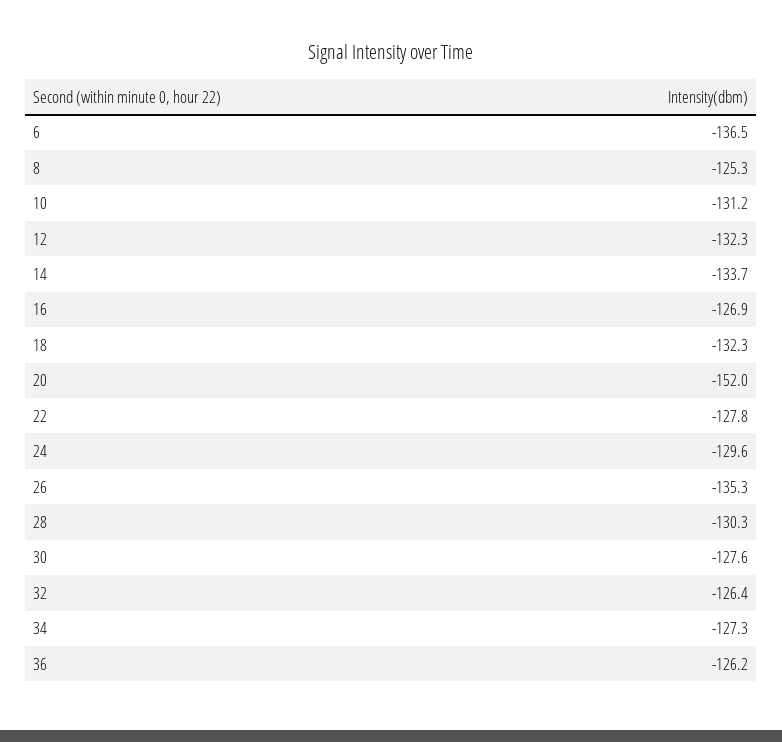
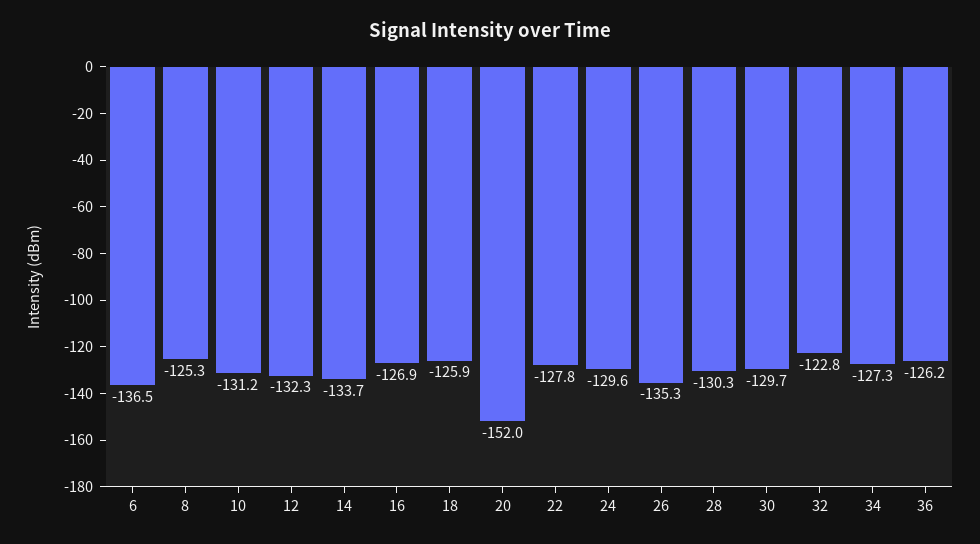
  {
    "6": -136.5,
    "8": -125.3,
    "10": -131.2,
    "12": -132.3,
    "14": -133.7,
    "16": -126.9,
-   "18": -132.3,
+   "18": -125.9,
    "20": -152,
    "22": -127.8,
    "24": -129.6,
    "26": -135.3,
    "28": -130.3,
-   "30": -127.6,
+   "30": -129.7,
-   "32": -126.4,
+   "32": -122.8,
    "34": -127.3,
    "36": -126.2
  }

